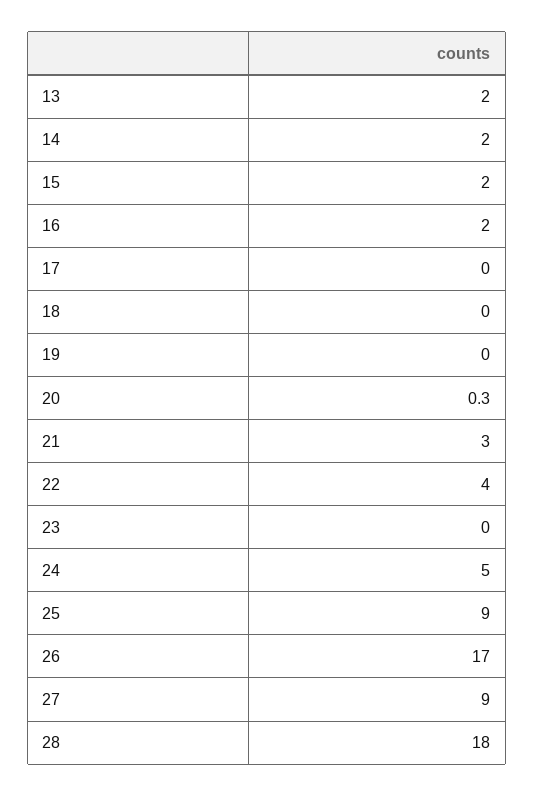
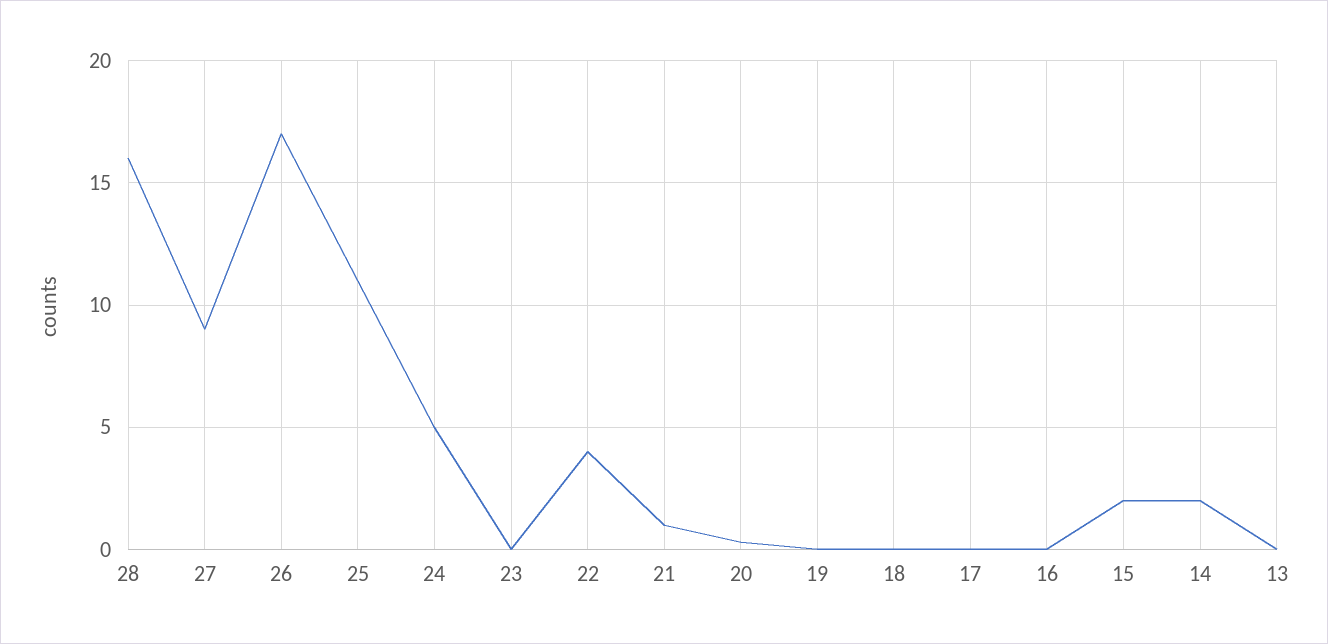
  {
-   "13": 2,
+   "13": 0,
    "14": 2,
    "15": 2,
-   "16": 2,
+   "16": 0,
    "17": 0,
    "18": 0,
    "19": 0,
    "20": 0.3,
-   "21": 3,
+   "21": 1,
    "22": 4,
    "23": 0,
    "24": 5,
-   "25": 9,
+   "25": 11,
    "26": 17,
    "27": 9,
-   "28": 18
+   "28": 16
  }

